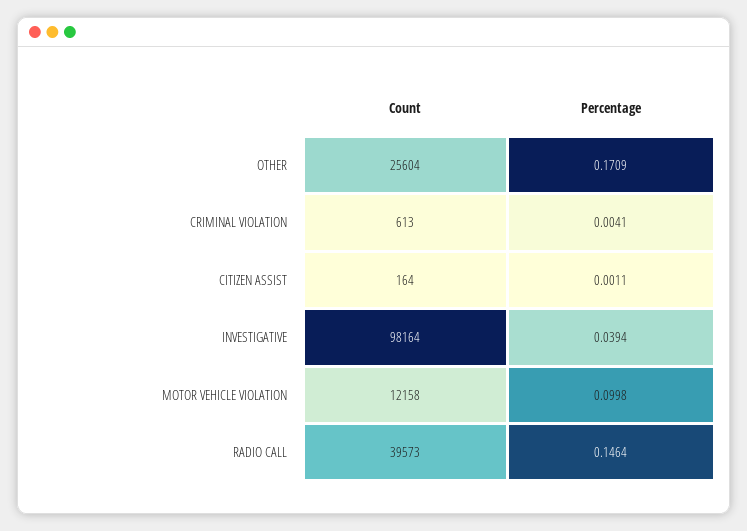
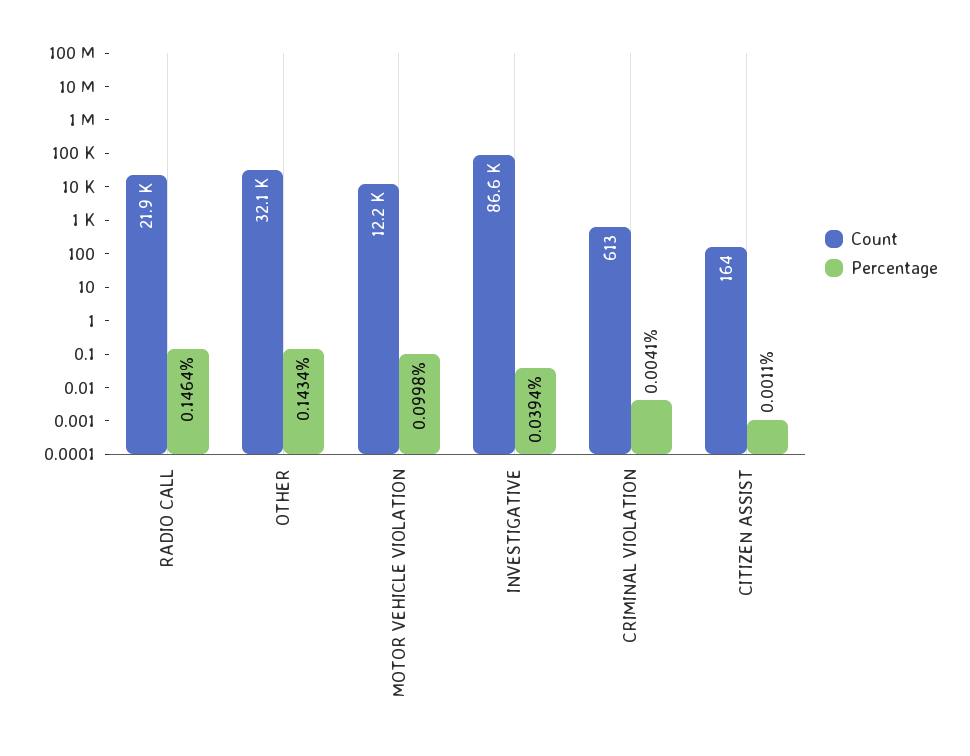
  {
    "Count": {
-     "OTHER": 25604,
+     "OTHER": 32100,
      "CRIMINAL VIOLATION": 613,
      "CITIZEN ASSIST": 164,
-     "INVESTIGATIVE": 98164,
+     "INVESTIGATIVE": 86600,
      "MOTOR VEHICLE VIOLATION": 12158,
-     "RADIO CALL": 39573
+     "RADIO CALL": 21900
    },
    "Percentage": {
-     "OTHER": 0.1709,
+     "OTHER": 0.1434,
      "CRIMINAL VIOLATION": 0.0041,
      "CITIZEN ASSIST": 0.0011,
      "INVESTIGATIVE": 0.0394,
      "MOTOR VEHICLE VIOLATION": 0.0998,
      "RADIO CALL": 0.1464
    }
  }

